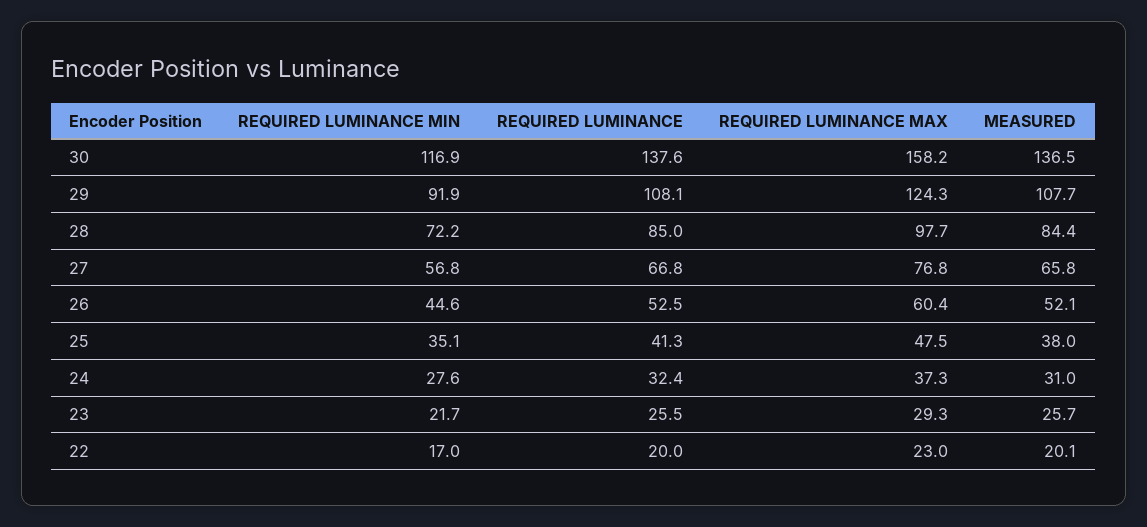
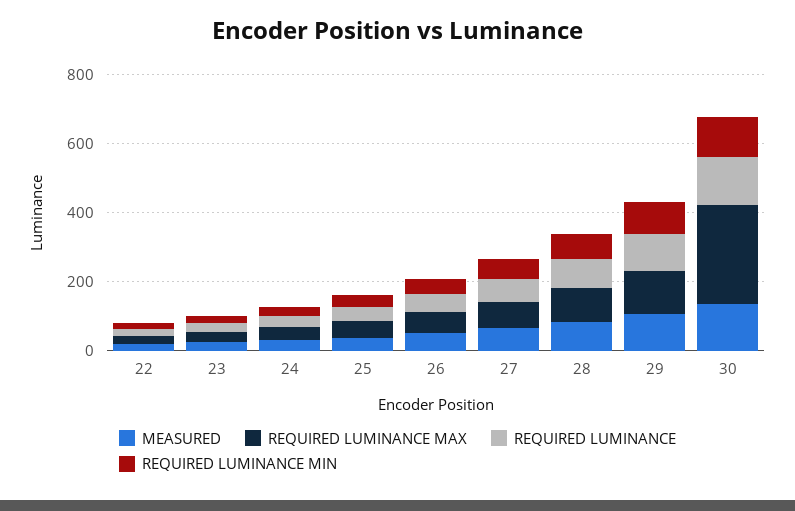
  {
    "REQUIRED LUMINANCE MIN": {
      "30": 116.9,
      "29": 91.9,
      "28": 72.2,
      "27": 56.8,
      "26": 44.6,
      "25": 35.1,
      "24": 27.6,
      "23": 21.7,
      "22": 17
    },
    "REQUIRED LUMINANCE": {
      "30": 137.6,
      "29": 108.1,
      "28": 85,
      "27": 66.8,
      "26": 52.5,
      "25": 41.3,
      "24": 32.4,
      "23": 25.5,
      "22": 20
    },
    "REQUIRED LUMINANCE MAX": {
-     "30": 158.2,
+     "30": 300,
      "29": 124.3,
      "28": 97.7,
      "27": 76.8,
      "26": 60.4,
      "25": 47.5,
      "24": 37.3,
      "23": 29.3,
      "22": 23
    },
    "MEASURED": {
      "30": 136.5,
      "29": 107.7,
      "28": 84.4,
      "27": 65.8,
      "26": 52.1,
      "25": 38,
      "24": 31,
      "23": 25.7,
      "22": 20.1
    }
  }

